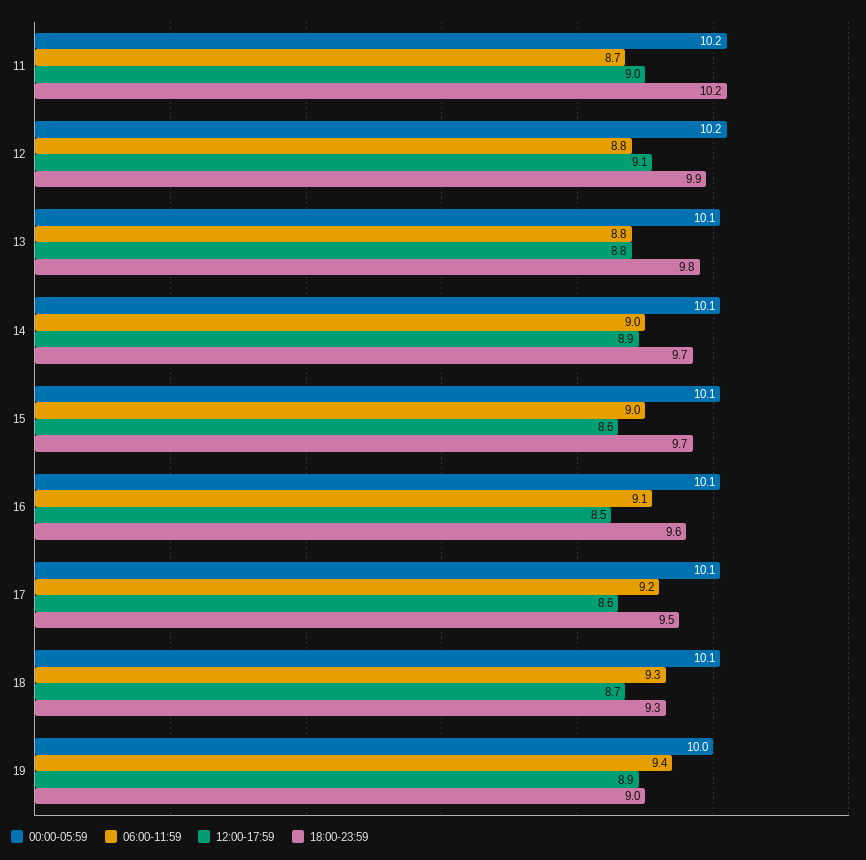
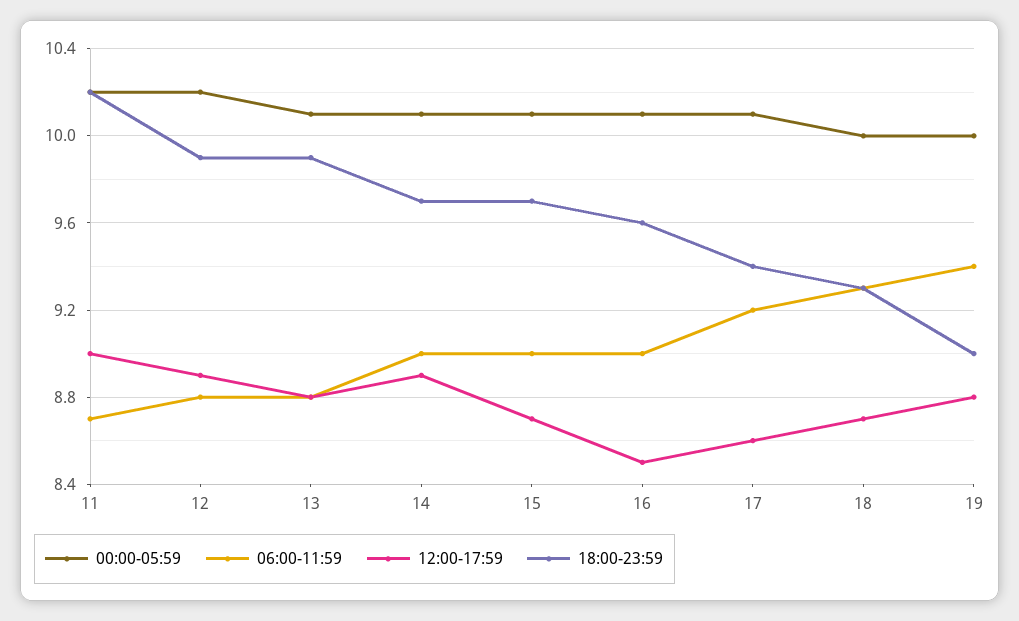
  {
    "00:00-05:59": {
      "11": 10.2,
      "12": 10.2,
      "13": 10.1,
      "14": 10.1,
      "15": 10.1,
      "16": 10.1,
      "17": 10.1,
-     "18": 10.1,
+     "18": 10,
      "19": 10
    },
    "06:00-11:59": {
      "11": 8.7,
      "12": 8.8,
      "13": 8.8,
      "14": 9,
      "15": 9,
-     "16": 9.1,
+     "16": 9,
      "17": 9.2,
      "18": 9.3,
      "19": 9.4
    },
    "12:00-17:59": {
      "11": 9,
-     "12": 9.1,
+     "12": 8.9,
      "13": 8.8,
      "14": 8.9,
-     "15": 8.6,
+     "15": 8.7,
      "16": 8.5,
      "17": 8.6,
      "18": 8.7,
-     "19": 8.9
+     "19": 8.8
    },
    "18:00-23:59": {
      "11": 10.2,
      "12": 9.9,
-     "13": 9.8,
+     "13": 9.9,
      "14": 9.7,
      "15": 9.7,
      "16": 9.6,
-     "17": 9.5,
+     "17": 9.4,
      "18": 9.3,
      "19": 9
    }
  }

